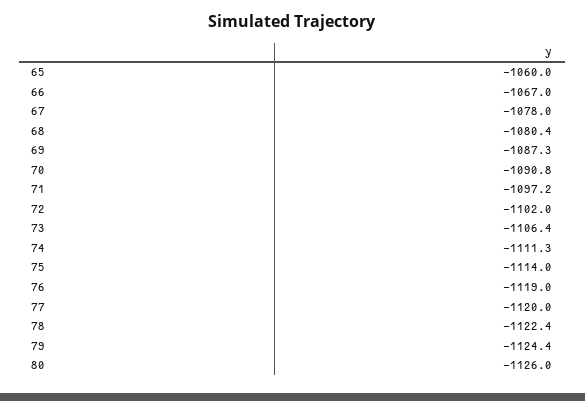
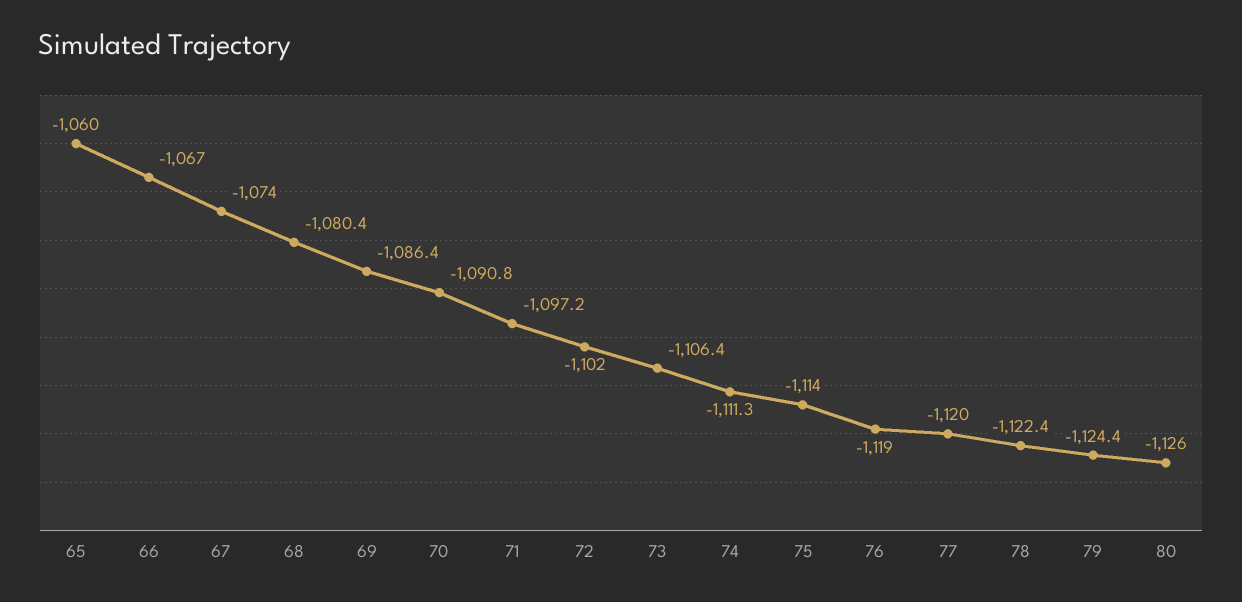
  {
    "65": -1060,
    "66": -1067,
-   "67": -1078,
+   "67": -1074,
    "68": -1080.4,
-   "69": -1087.3,
+   "69": -1086.4,
    "70": -1090.8,
    "71": -1097.2,
    "72": -1102,
    "73": -1106.4,
    "74": -1111.3,
    "75": -1114,
    "76": -1119,
    "77": -1120,
    "78": -1122.4,
    "79": -1124.4,
    "80": -1126
  }

